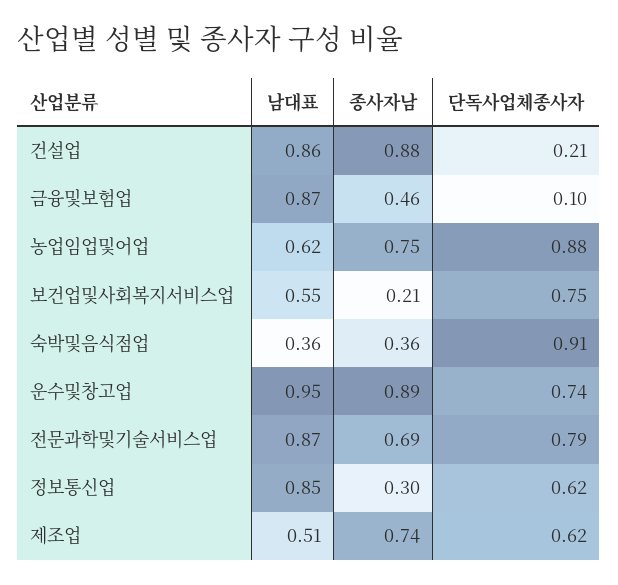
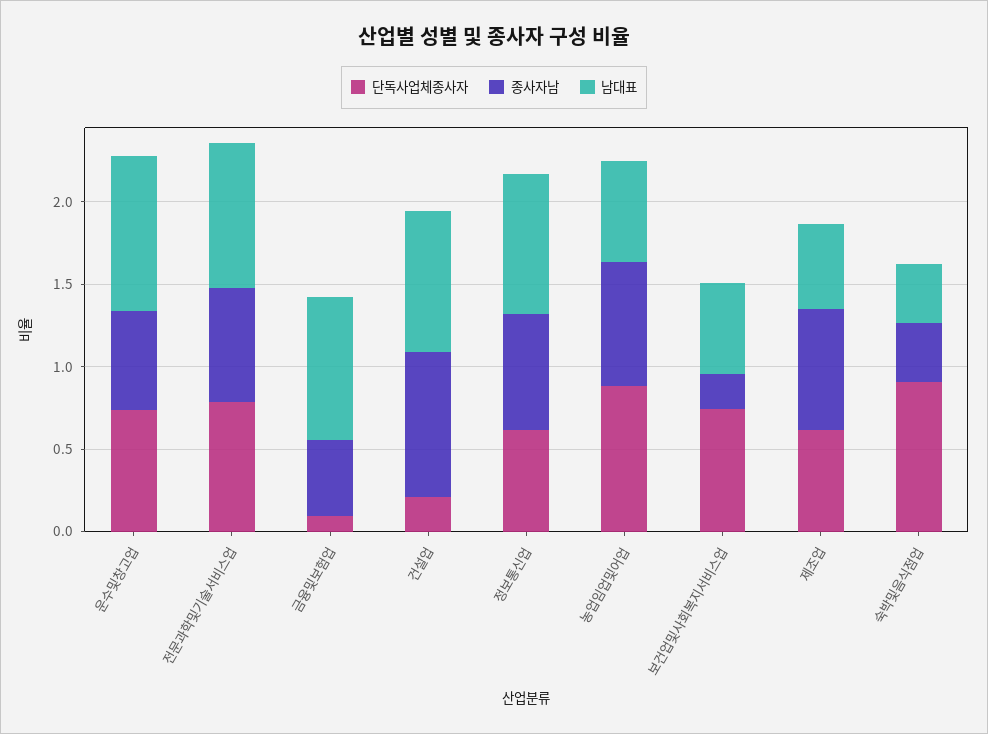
  {
    "남대표": {
      "건설업": 0.86,
      "금융및보험업": 0.87,
      "농업임업및어업": 0.62,
      "보건업및사회복지서비스업": 0.55,
      "숙박및음식점업": 0.36,
      "운수및창고업": 0.95,
      "전문과학및기술서비스업": 0.87,
      "정보통신업": 0.85,
      "제조업": 0.51
    },
    "종사자남": {
      "건설업": 0.88,
      "금융및보험업": 0.46,
      "농업임업및어업": 0.75,
      "보건업및사회복지서비스업": 0.21,
      "숙박및음식점업": 0.36,
-     "운수및창고업": 0.89,
+     "운수및창고업": 0.6,
      "전문과학및기술서비스업": 0.69,
-     "정보통신업": 0.3,
+     "정보통신업": 0.7,
      "제조업": 0.74
    },
    "단독사업체종사자": {
      "건설업": 0.21,
      "금융및보험업": 0.1,
      "농업임업및어업": 0.88,
      "보건업및사회복지서비스업": 0.75,
      "숙박및음식점업": 0.91,
      "운수및창고업": 0.74,
      "전문과학및기술서비스업": 0.79,
      "정보통신업": 0.62,
      "제조업": 0.62
    }
  }

